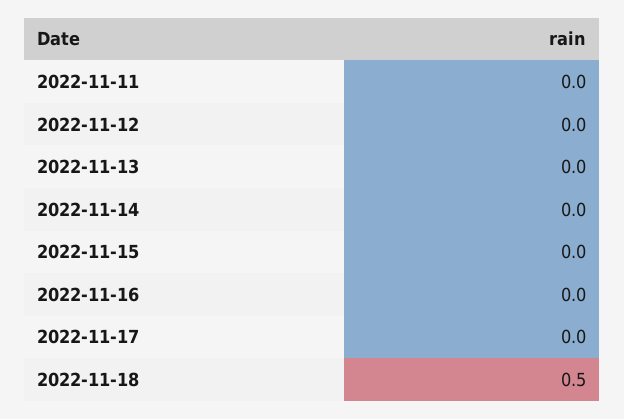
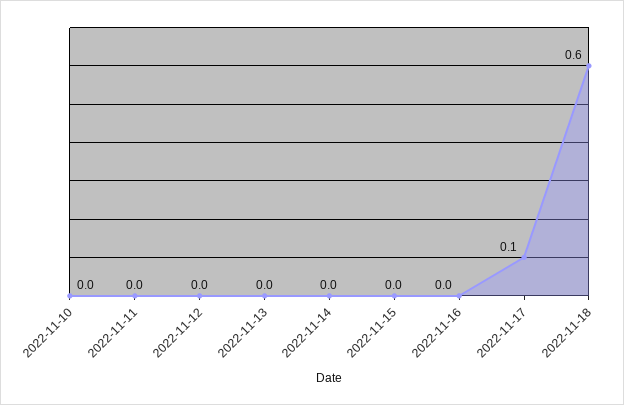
  {
    "2022-11-11": 0,
    "2022-11-12": 0,
    "2022-11-13": 0,
    "2022-11-14": 0,
    "2022-11-15": 0,
    "2022-11-16": 0,
-   "2022-11-17": 0,
+   "2022-11-17": 0.1,
-   "2022-11-18": 0.5
+   "2022-11-18": 0.6,
+   "2022-11-10": 0
  }

